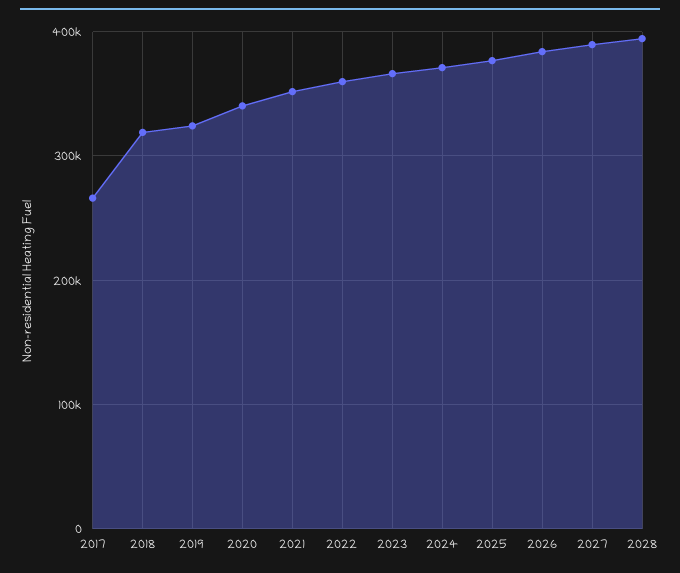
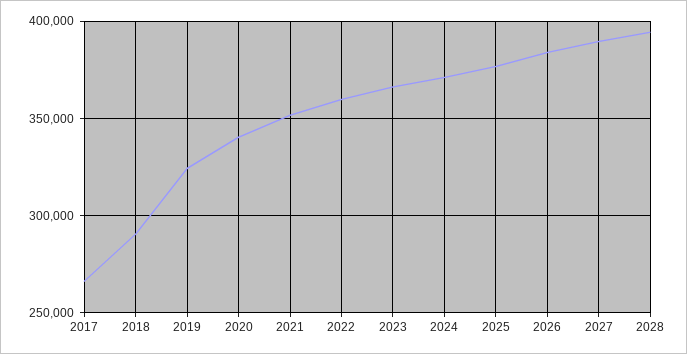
  {
    "2017": 265000,
-   "2018": 320000,
+   "2018": 290000,
    "2019": 325000,
    "2020": 340000,
    "2021": 350000,
    "2022": 360000,
    "2023": 365000,
    "2024": 370000,
    "2025": 375000,
    "2026": 385000,
    "2027": 390000,
    "2028": 395000
  }

